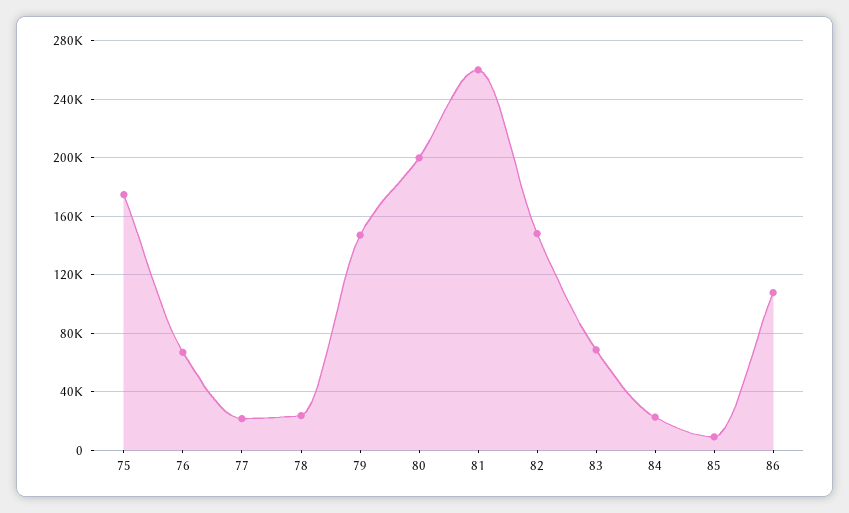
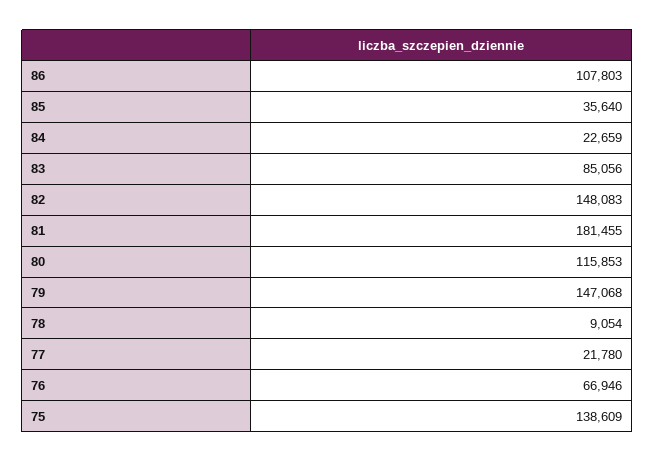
  {
-   "75": 175000,
+   "75": 138609,
    "76": 66946,
    "77": 21780,
-   "78": 25000,
+   "78": 9054,
    "79": 147068,
-   "80": 200000,
+   "80": 115853,
-   "81": 260000,
+   "81": 181455,
    "82": 148083,
-   "83": 70000,
+   "83": 85056,
    "84": 22659,
-   "85": 10000,
+   "85": 35640,
    "86": 107803
  }

